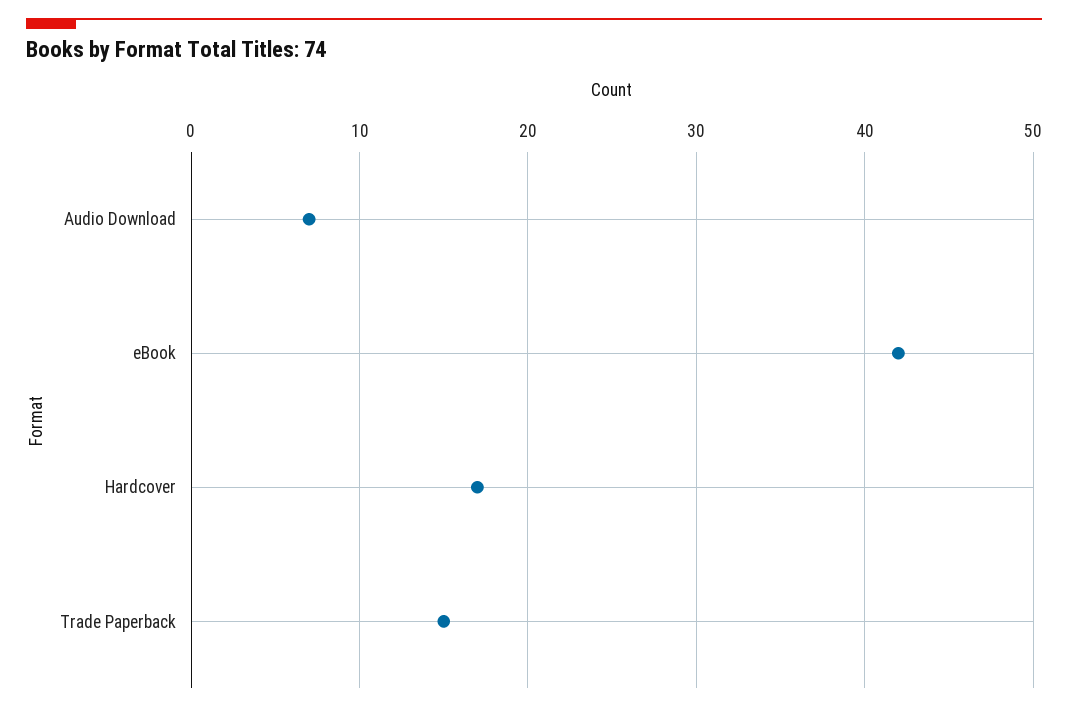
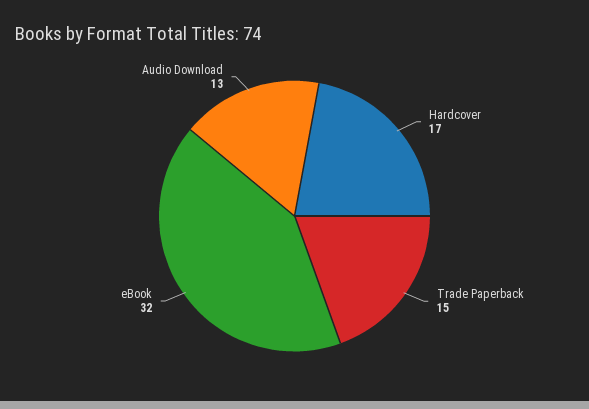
  {
-   "Audio Download": 7,
+   "Audio Download": 13,
-   "eBook": 42,
+   "eBook": 32,
    "Hardcover": 17,
    "Trade Paperback": 15
  }

